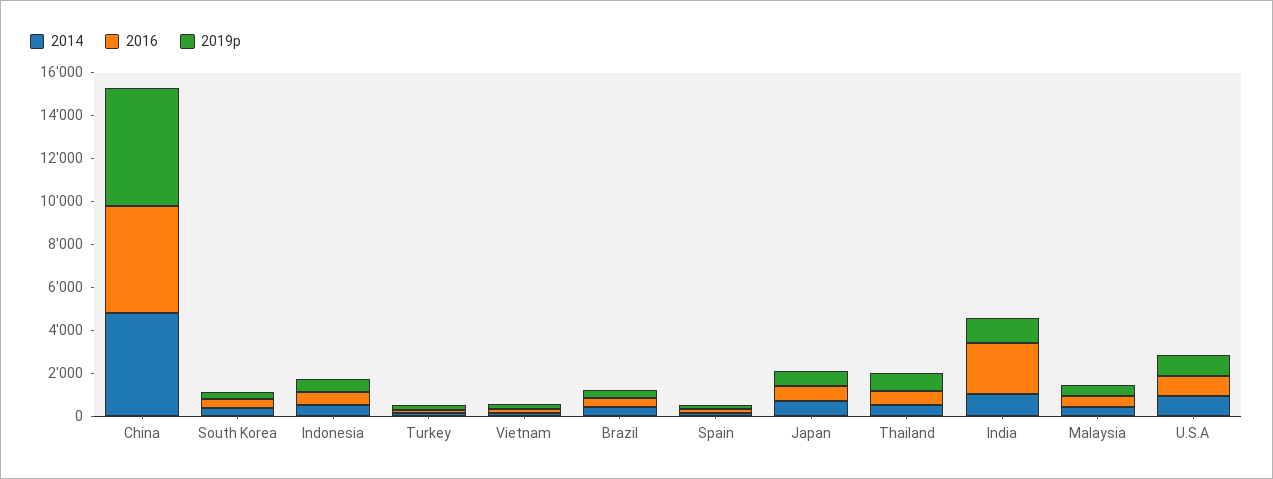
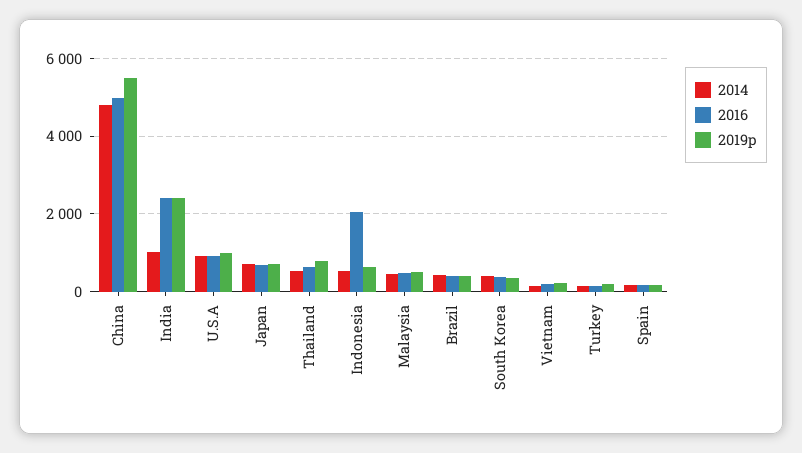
  {
    "2014": {
      "China": 4800,
      "South Korea": 400,
      "Indonesia": 600,
      "Turkey": 200,
      "Vietnam": 200,
      "Brazil": 400,
      "Spain": 200,
      "Japan": 800,
      "Thailand": 600,
      "India": 1000,
      "Malaysia": 400,
      "U.S.A": 1000
    },
    "2016": {
      "China": 5000,
      "South Korea": 400,
-     "Indonesia": 500,
+     "Indonesia": 2000,
      "Turkey": 200,
      "Vietnam": 200,
      "Brazil": 400,
      "Spain": 200,
      "Japan": 600,
      "Thailand": 600,
      "India": 2400,
      "Malaysia": 400,
      "U.S.A": 1000
    },
    "2019p": {
      "China": 5400,
      "South Korea": 400,
      "Indonesia": 600,
      "Turkey": 200,
      "Vietnam": 200,
      "Brazil": 400,
      "Spain": 200,
      "Japan": 800,
      "Thailand": 800,
-     "India": 1000,
+     "India": 2400,
      "Malaysia": 600,
      "U.S.A": 1000
    }
  }

